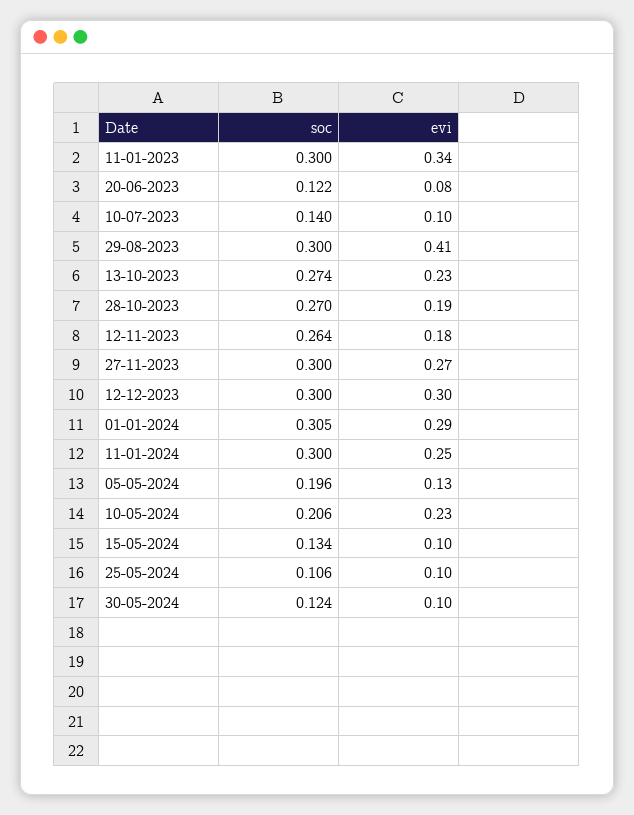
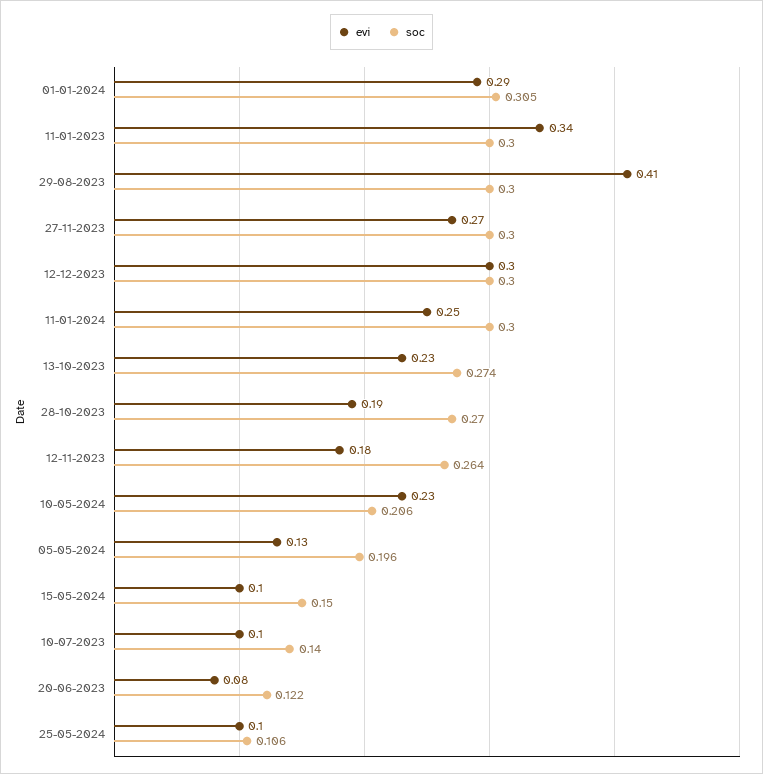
  {
    "soc": {
      "11-01-2023": 0.3,
      "20-06-2023": 0.122,
      "10-07-2023": 0.14,
      "29-08-2023": 0.3,
      "13-10-2023": 0.274,
      "28-10-2023": 0.27,
      "12-11-2023": 0.264,
      "27-11-2023": 0.3,
      "12-12-2023": 0.3,
      "01-01-2024": 0.305,
      "11-01-2024": 0.3,
      "05-05-2024": 0.196,
      "10-05-2024": 0.206,
-     "15-05-2024": 0.134,
+     "15-05-2024": 0.15,
-     "25-05-2024": 0.106,
+     "25-05-2024": 0.106
-     "30-05-2024": 0.124
    },
    "evi": {
      "11-01-2023": 0.34,
      "20-06-2023": 0.08,
      "10-07-2023": 0.1,
      "29-08-2023": 0.41,
      "13-10-2023": 0.23,
      "28-10-2023": 0.19,
      "12-11-2023": 0.18,
      "27-11-2023": 0.27,
      "12-12-2023": 0.3,
      "01-01-2024": 0.29,
      "11-01-2024": 0.25,
      "05-05-2024": 0.13,
      "10-05-2024": 0.23,
      "15-05-2024": 0.1,
-     "25-05-2024": 0.1,
+     "25-05-2024": 0.1
-     "30-05-2024": 0.1
    }
  }

